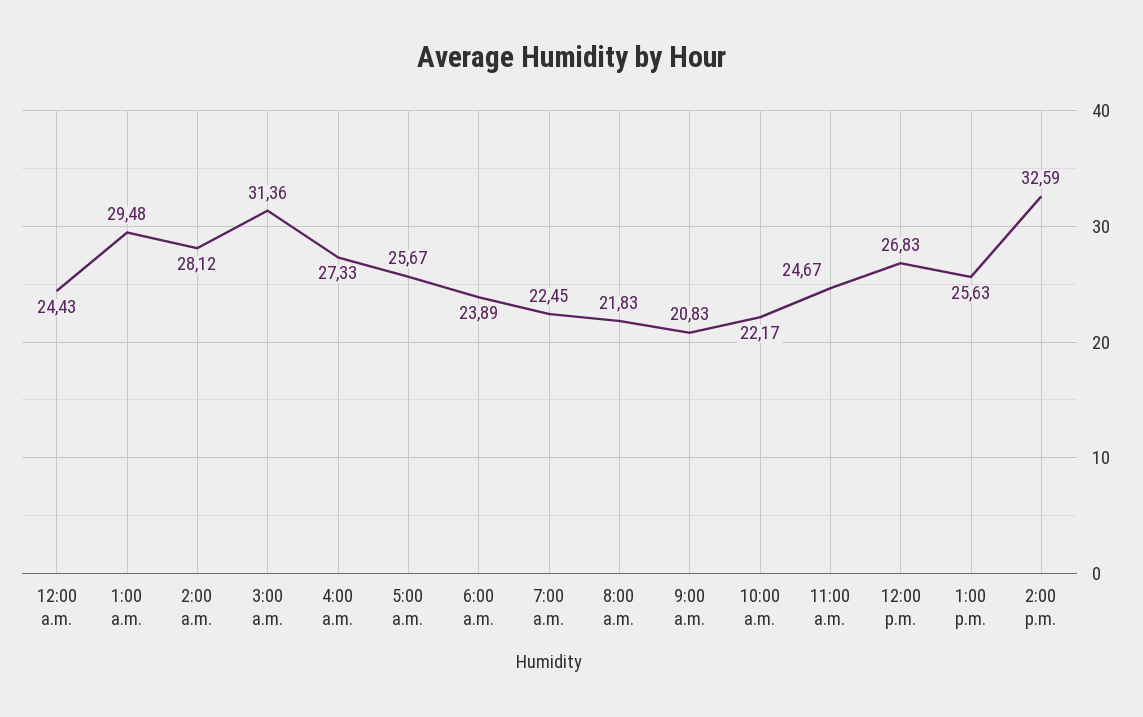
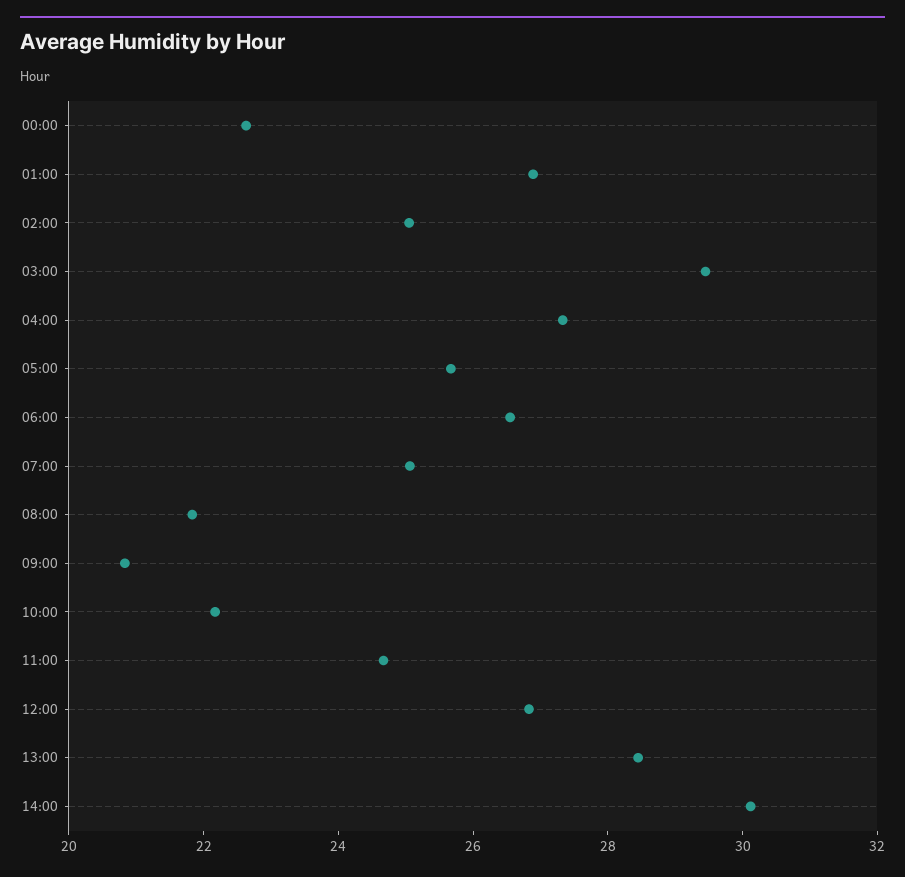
  {
-   "12:00 a.m.": 24.43,
+   "12:00 a.m.": 22.5,
-   "1:00 a.m.": 29.48,
+   "1:00 a.m.": 27,
-   "2:00 a.m.": 28.12,
+   "2:00 a.m.": 25,
-   "3:00 a.m.": 31.36,
+   "3:00 a.m.": 29.5,
    "4:00 a.m.": 27.33,
    "5:00 a.m.": 25.67,
-   "6:00 a.m.": 23.89,
+   "6:00 a.m.": 26.5,
-   "7:00 a.m.": 22.45,
+   "7:00 a.m.": 25,
    "8:00 a.m.": 21.83,
    "9:00 a.m.": 20.83,
    "10:00 a.m.": 22.17,
    "11:00 a.m.": 24.67,
    "12:00 p.m.": 26.83,
-   "1:00 p.m.": 25.63,
+   "1:00 p.m.": 28.5,
-   "2:00 p.m.": 32.59
+   "2:00 p.m.": 30
  }

